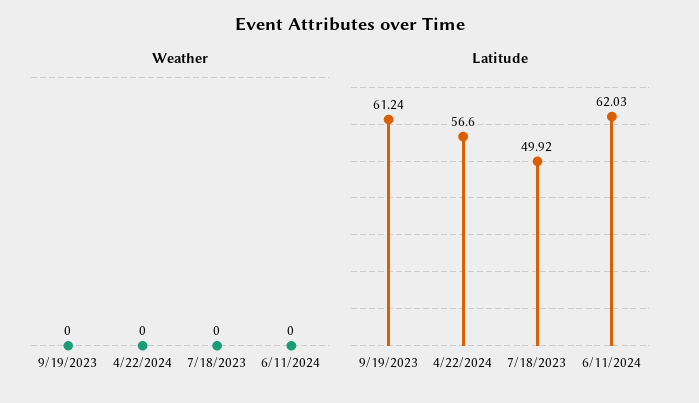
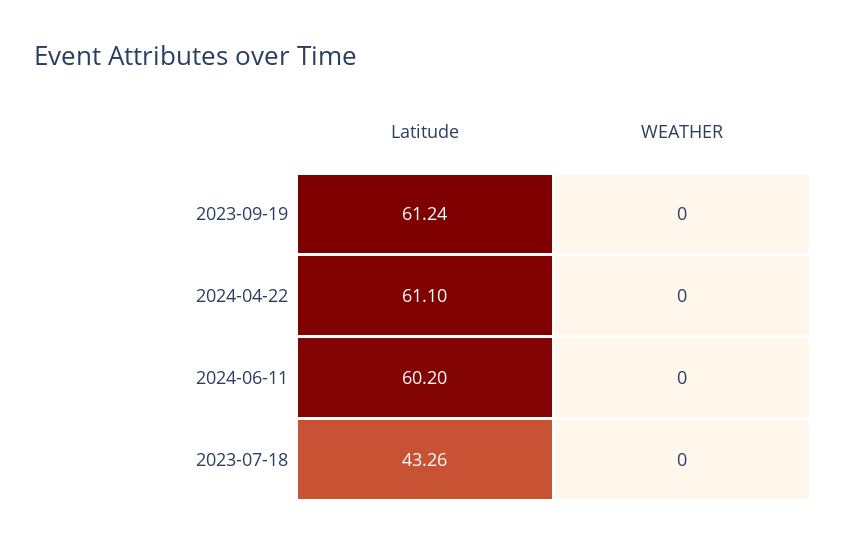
  {
    "Weather": {
      "9/19/2023": 0,
      "4/22/2024": 0,
      "7/18/2023": 0,
      "6/11/2024": 0
    },
    "Latitude": {
      "9/19/2023": 61.24,
-     "4/22/2024": 56.6,
+     "4/22/2024": 61.1,
-     "7/18/2023": 49.92,
+     "7/18/2023": 43.26,
-     "6/11/2024": 62.03
+     "6/11/2024": 60.2
    }
  }

